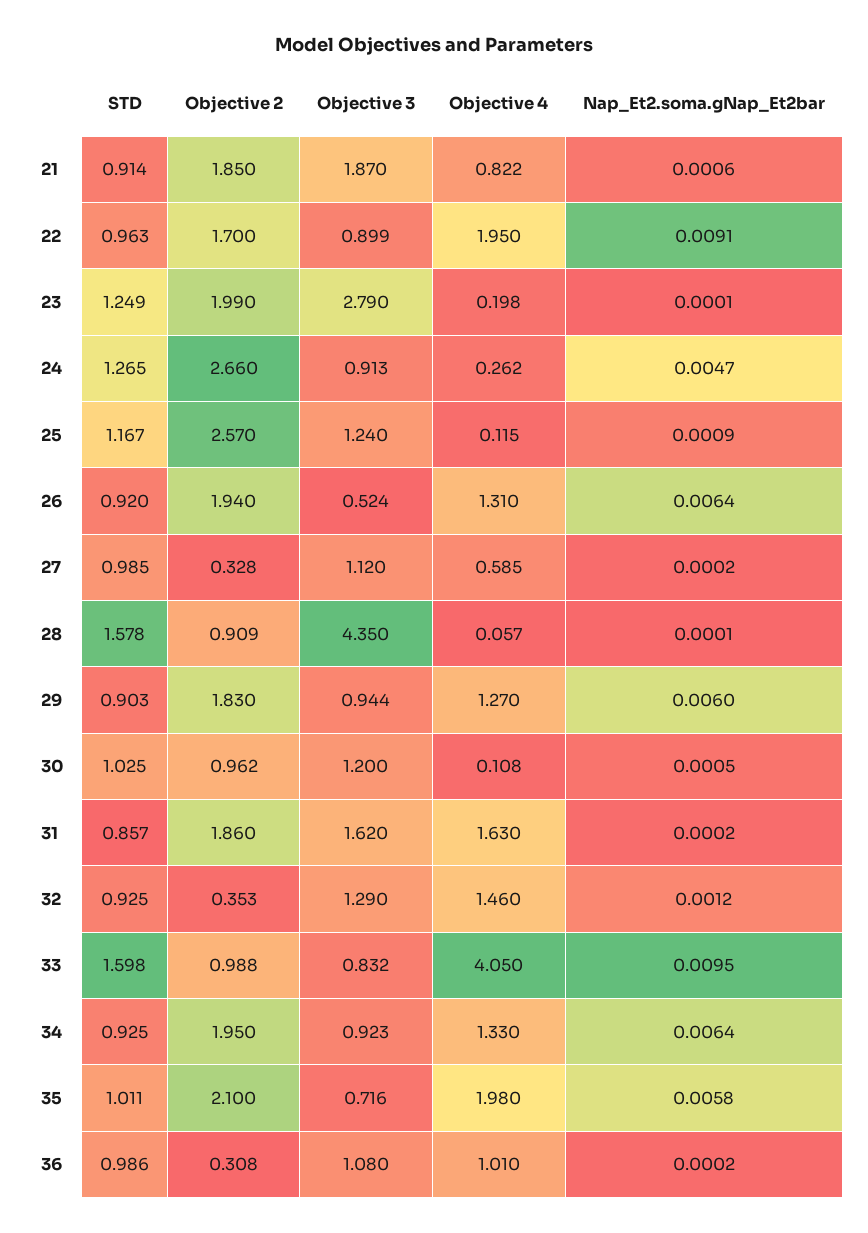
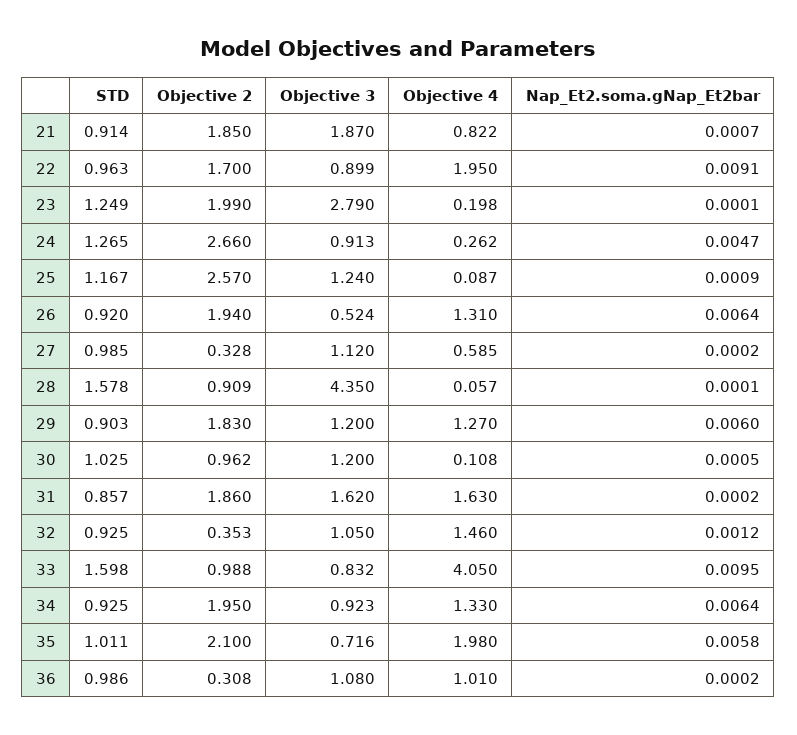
  {
    "STD": {
      "21": 0.914,
      "22": 0.963,
      "23": 1.249,
      "24": 1.265,
      "25": 1.167,
      "26": 0.92,
      "27": 0.985,
      "28": 1.578,
      "29": 0.903,
      "30": 1.025,
      "31": 0.857,
      "32": 0.925,
      "33": 1.598,
      "34": 0.925,
      "35": 1.011,
      "36": 0.986
    },
    "Objective 2": {
      "21": 1.85,
      "22": 1.7,
      "23": 1.99,
      "24": 2.66,
      "25": 2.57,
      "26": 1.94,
      "27": 0.328,
      "28": 0.909,
      "29": 1.83,
      "30": 0.962,
      "31": 1.86,
      "32": 0.353,
      "33": 0.988,
      "34": 1.95,
      "35": 2.1,
      "36": 0.308
    },
    "Objective 3": {
      "21": 1.87,
      "22": 0.899,
      "23": 2.79,
      "24": 0.913,
      "25": 1.24,
      "26": 0.524,
      "27": 1.12,
      "28": 4.35,
-     "29": 0.944,
+     "29": 1.2,
      "30": 1.2,
      "31": 1.62,
-     "32": 1.29,
+     "32": 1.05,
      "33": 0.832,
      "34": 0.923,
      "35": 0.716,
      "36": 1.08
    },
    "Objective 4": {
      "21": 0.822,
      "22": 1.95,
      "23": 0.198,
      "24": 0.262,
-     "25": 0.115,
+     "25": 0.087,
      "26": 1.31,
      "27": 0.585,
      "28": 0.057,
      "29": 1.27,
      "30": 0.108,
      "31": 1.63,
      "32": 1.46,
      "33": 4.05,
      "34": 1.33,
      "35": 1.98,
      "36": 1.01
    },
    "Nap_Et2.soma.gNap_Et2bar": {
-     "21": 0.0006,
+     "21": 0.0007,
      "22": 0.0091,
      "23": 0.0001,
      "24": 0.0047,
      "25": 0.0009,
      "26": 0.0064,
      "27": 0.0002,
      "28": 0.0001,
      "29": 0.006,
      "30": 0.0005,
      "31": 0.0002,
      "32": 0.0012,
      "33": 0.0095,
      "34": 0.0064,
      "35": 0.0058,
      "36": 0.0002
    }
  }

